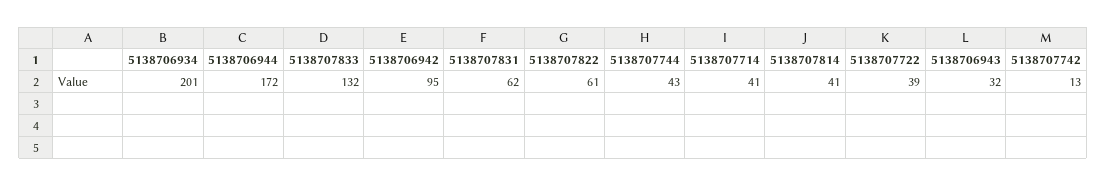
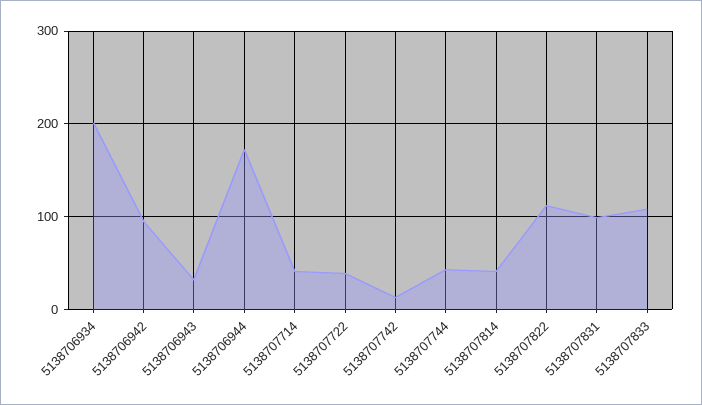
  {
    "5138706934": 201,
    "5138706944": 172,
-   "5138707833": 132,
+   "5138707833": 110,
    "5138706942": 95,
-   "5138707831": 62,
+   "5138707831": 100,
-   "5138707822": 61,
+   "5138707822": 110,
    "5138707744": 43,
    "5138707714": 41,
    "5138707814": 41,
    "5138707722": 39,
    "5138706943": 32,
    "5138707742": 13
  }

